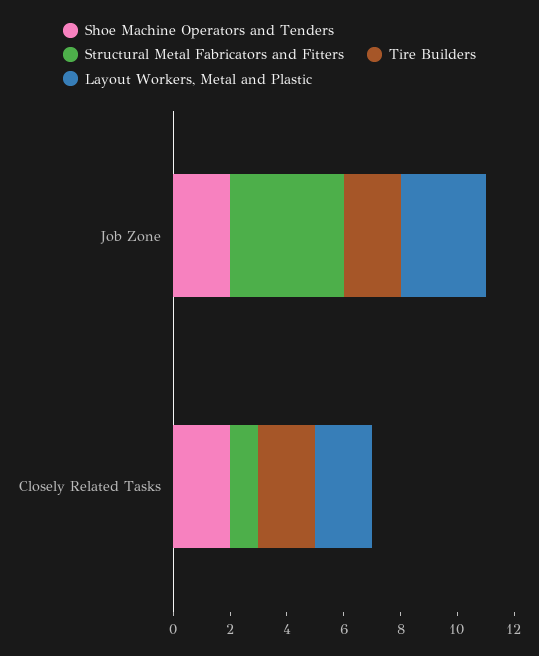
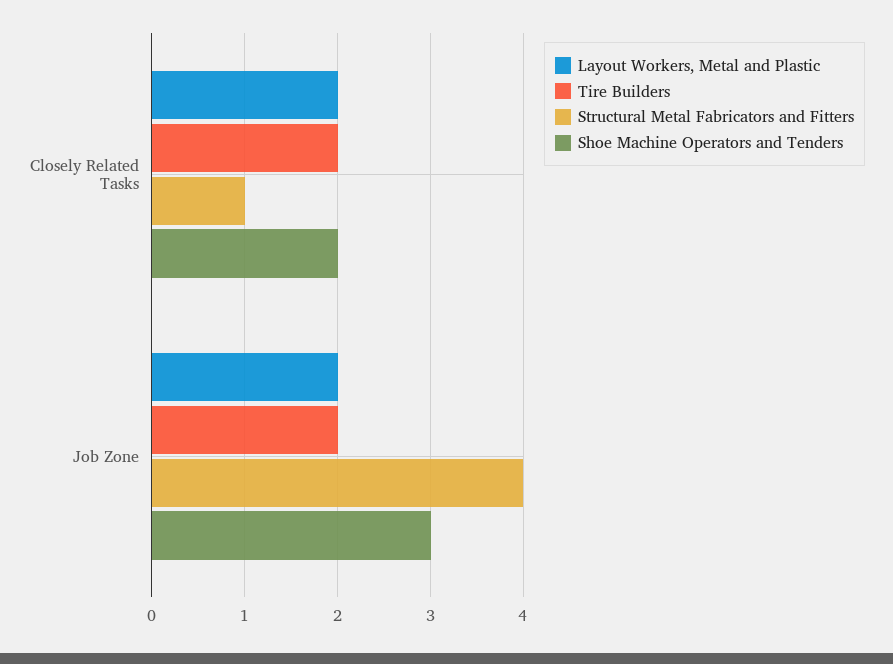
  {
    "Shoe Machine Operators and Tenders": {
-     "Job Zone": 2,
+     "Job Zone": 3,
      "Closely Related Tasks": 2
    },
    "Structural Metal Fabricators and Fitters": {
      "Job Zone": 4,
      "Closely Related Tasks": 1
    },
    "Tire Builders": {
      "Job Zone": 2,
      "Closely Related Tasks": 2
    },
    "Layout Workers, Metal and Plastic": {
-     "Job Zone": 3,
+     "Job Zone": 2,
      "Closely Related Tasks": 2
    }
  }

